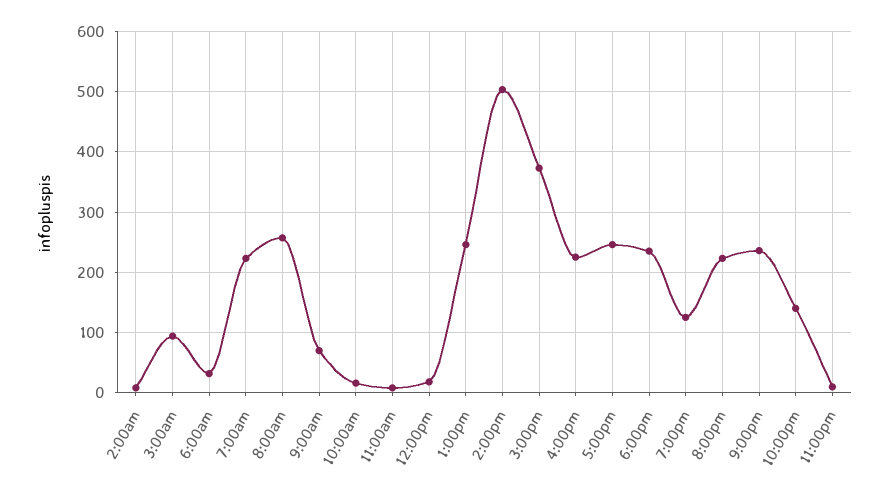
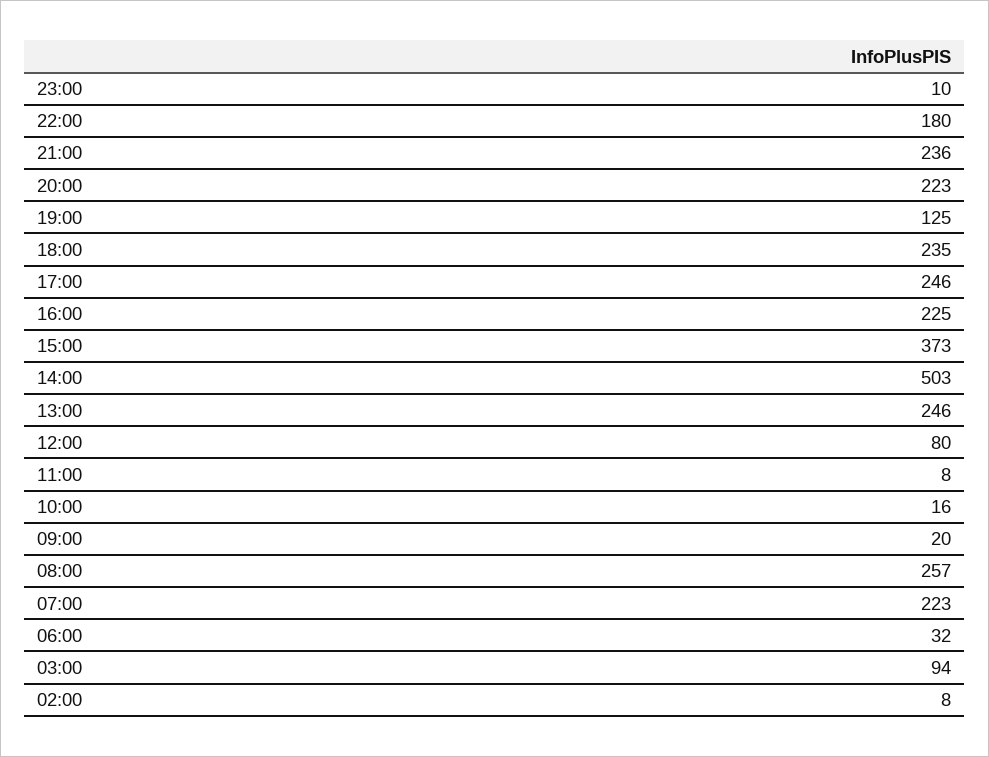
  {
    "2:00am": 8,
    "3:00am": 94,
    "6:00am": 32,
    "7:00am": 223,
    "8:00am": 257,
-   "9:00am": 70,
+   "9:00am": 20,
    "10:00am": 16,
    "11:00am": 8,
-   "12:00pm": 20,
+   "12:00pm": 80,
    "1:00pm": 246,
    "2:00pm": 503,
    "3:00pm": 373,
    "4:00pm": 225,
    "5:00pm": 246,
    "6:00pm": 235,
    "7:00pm": 125,
    "8:00pm": 223,
    "9:00pm": 236,
-   "10:00pm": 140,
+   "10:00pm": 180,
    "11:00pm": 10
  }

